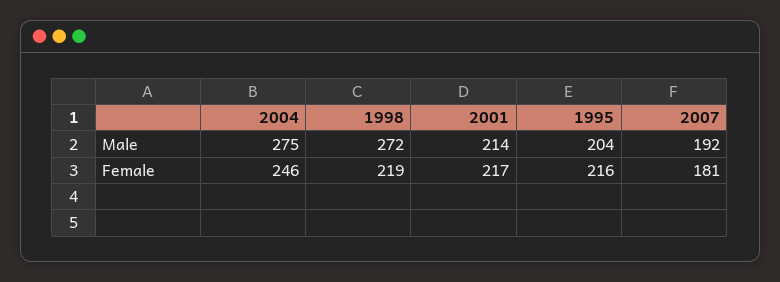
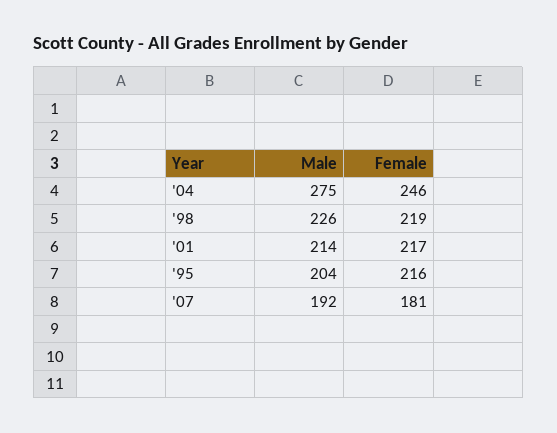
  {
    "2004": {
      "Male": 275,
      "Female": 246
    },
    "1998": {
-     "Male": 272,
+     "Male": 226,
      "Female": 219
    },
    "2001": {
      "Male": 214,
      "Female": 217
    },
    "1995": {
      "Male": 204,
      "Female": 216
    },
    "2007": {
      "Male": 192,
      "Female": 181
    }
  }

